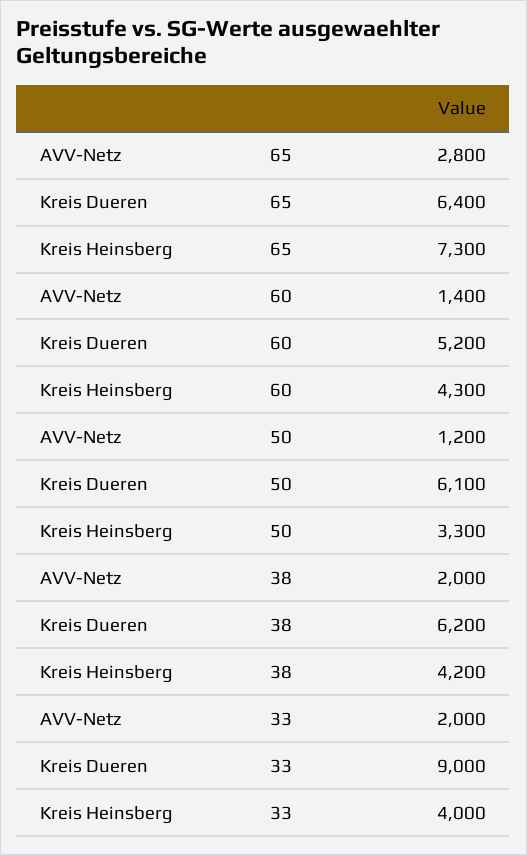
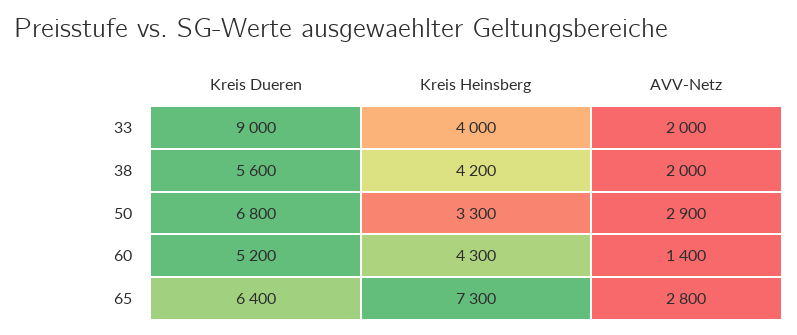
  {
    "AVV-Netz": {
      "65": 2800,
      "60": 1400,
-     "50": 1200,
+     "50": 2900,
      "38": 2000,
      "33": 2000
    },
    "Kreis Dueren": {
      "65": 6400,
      "60": 5200,
-     "50": 6100,
+     "50": 6800,
-     "38": 6200,
+     "38": 5600,
      "33": 9000
    },
    "Kreis Heinsberg": {
      "65": 7300,
      "60": 4300,
      "50": 3300,
      "38": 4200,
      "33": 4000
    }
  }

